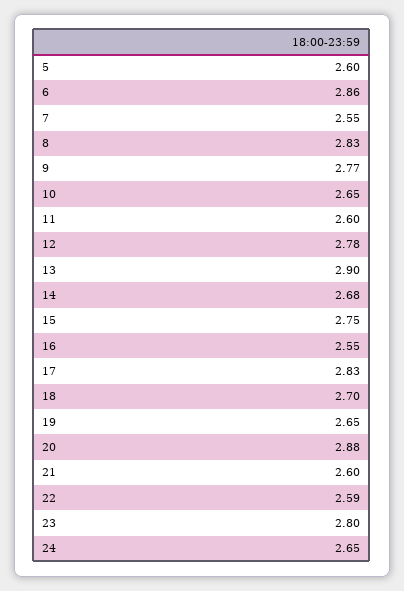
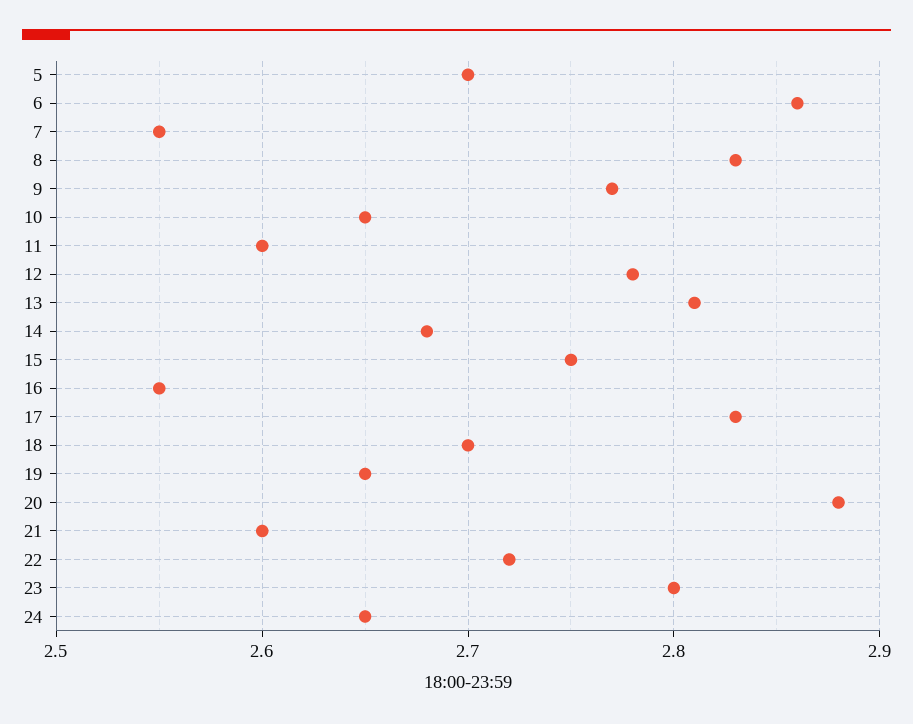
  {
-   "5": 2.6,
+   "5": 2.7,
    "6": 2.86,
    "7": 2.55,
    "8": 2.83,
    "9": 2.77,
    "10": 2.65,
    "11": 2.6,
    "12": 2.78,
-   "13": 2.9,
+   "13": 2.81,
    "14": 2.68,
    "15": 2.75,
    "16": 2.55,
    "17": 2.83,
    "18": 2.7,
    "19": 2.65,
    "20": 2.88,
    "21": 2.6,
-   "22": 2.59,
+   "22": 2.72,
    "23": 2.8,
    "24": 2.65
  }

